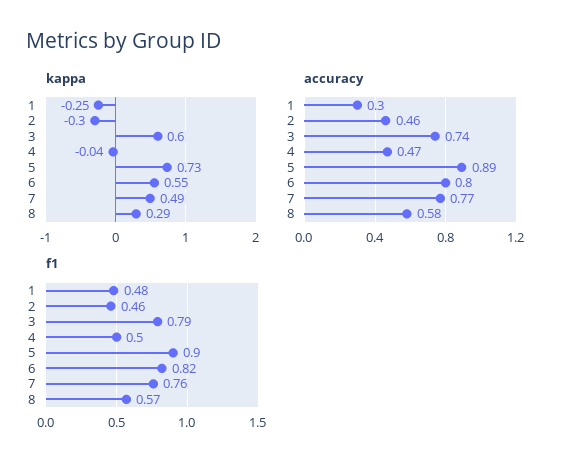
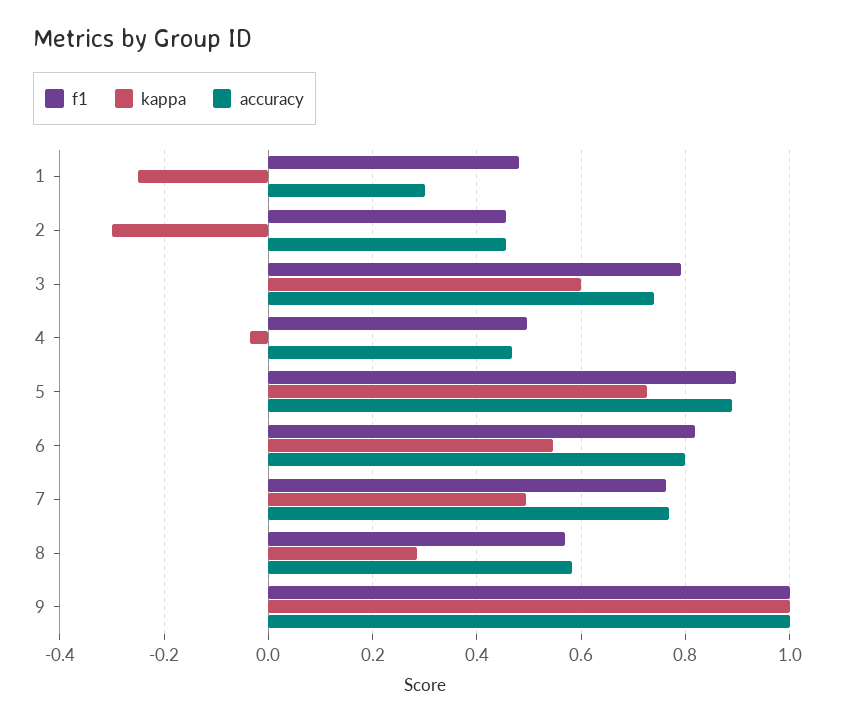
  {
    "kappa": {
      "1": -0.25,
      "2": -0.3,
      "3": 0.6,
      "4": -0.04,
      "5": 0.73,
      "6": 0.55,
      "7": 0.49,
-     "8": 0.29
+     "8": 0.29,
+     "9": 1
    },
    "accuracy": {
      "1": 0.3,
      "2": 0.46,
      "3": 0.74,
      "4": 0.47,
      "5": 0.89,
      "6": 0.8,
      "7": 0.77,
-     "8": 0.58
+     "8": 0.58,
+     "9": 1
    },
    "f1": {
      "1": 0.48,
      "2": 0.46,
      "3": 0.79,
      "4": 0.5,
      "5": 0.9,
      "6": 0.82,
      "7": 0.76,
-     "8": 0.57
+     "8": 0.57,
+     "9": 1
    }
  }

